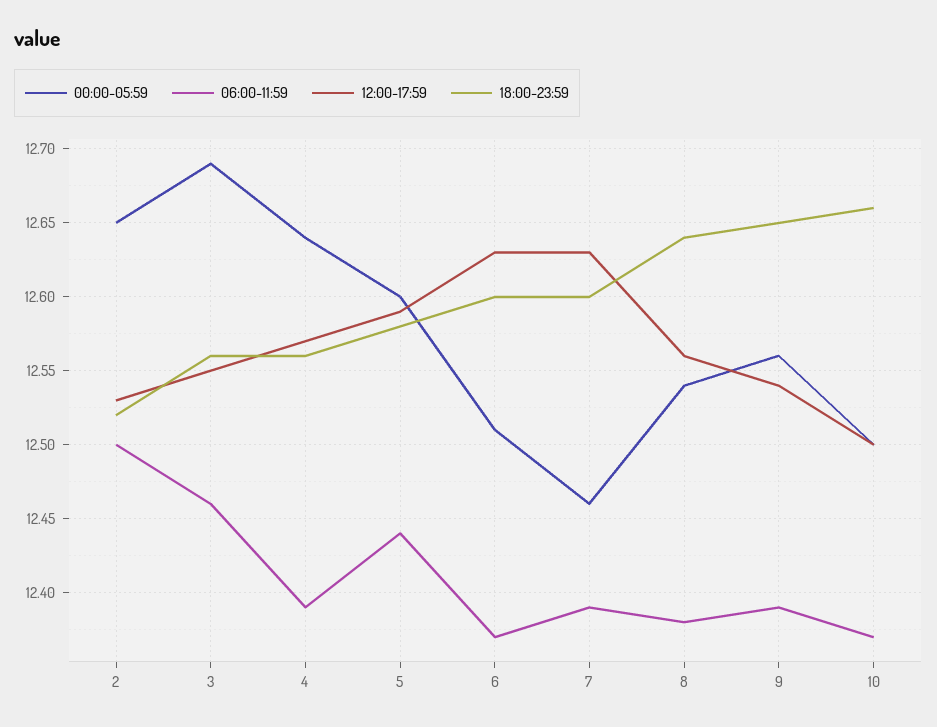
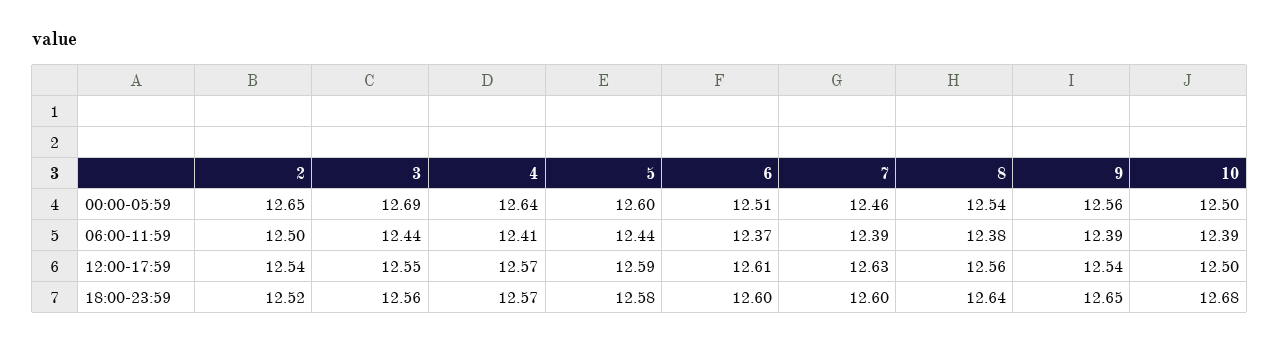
  {
    "00:00-05:59": {
      "2": 12.65,
      "3": 12.69,
      "4": 12.64,
      "5": 12.6,
      "6": 12.51,
      "7": 12.46,
      "8": 12.54,
      "9": 12.56,
      "10": 12.5
    },
    "06:00-11:59": {
      "2": 12.5,
-     "3": 12.46,
+     "3": 12.44,
-     "4": 12.39,
+     "4": 12.41,
      "5": 12.44,
      "6": 12.37,
      "7": 12.39,
      "8": 12.38,
      "9": 12.39,
-     "10": 12.37
+     "10": 12.39
    },
    "12:00-17:59": {
-     "2": 12.53,
+     "2": 12.54,
      "3": 12.55,
      "4": 12.57,
      "5": 12.59,
-     "6": 12.63,
+     "6": 12.61,
      "7": 12.63,
      "8": 12.56,
      "9": 12.54,
      "10": 12.5
    },
    "18:00-23:59": {
      "2": 12.52,
      "3": 12.56,
-     "4": 12.56,
+     "4": 12.57,
      "5": 12.58,
      "6": 12.6,
      "7": 12.6,
      "8": 12.64,
      "9": 12.65,
-     "10": 12.66
+     "10": 12.68
    }
  }

